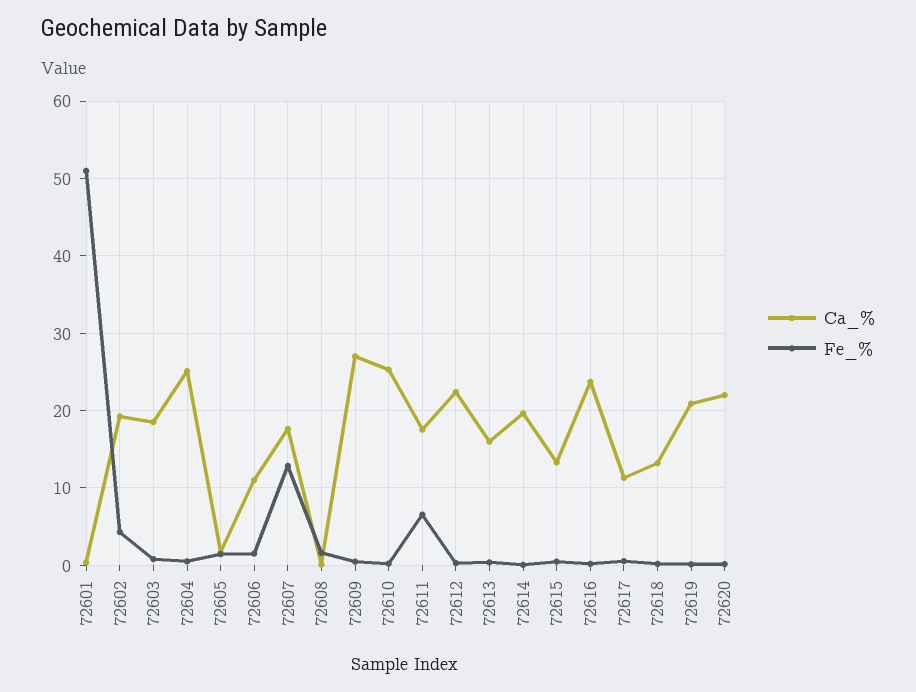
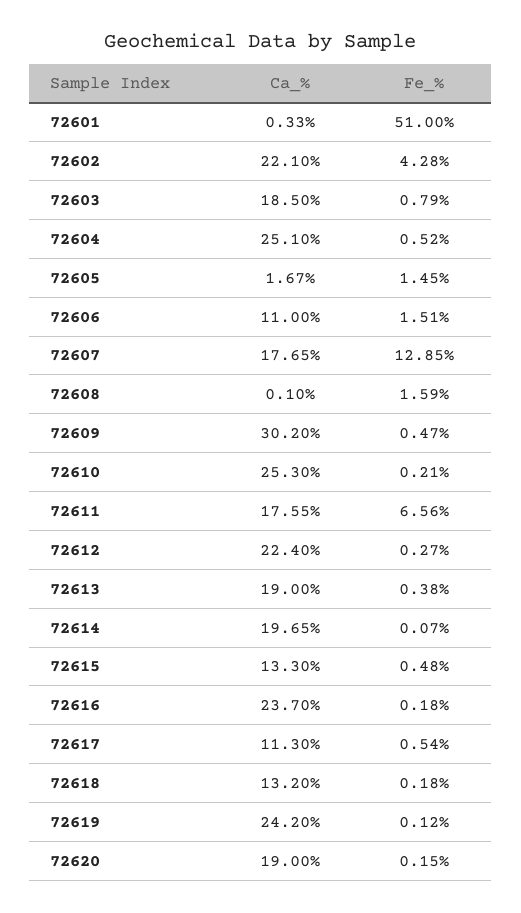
  {
    "Ca_%": {
      "72601": 0.33,
-     "72602": 19,
+     "72602": 22.1,
      "72603": 18.5,
      "72604": 25.1,
      "72605": 1.67,
      "72606": 11,
      "72607": 17.65,
      "72608": 0.1,
-     "72609": 27,
+     "72609": 30.2,
      "72610": 25.3,
      "72611": 17.55,
      "72612": 22.4,
-     "72613": 16,
+     "72613": 19,
      "72614": 19.65,
      "72615": 13.3,
      "72616": 23.7,
      "72617": 11.3,
      "72618": 13.2,
-     "72619": 21,
+     "72619": 24.2,
-     "72620": 22
+     "72620": 19
    },
    "Fe_%": {
      "72601": 51,
      "72602": 4.28,
      "72603": 0.79,
      "72604": 0.52,
      "72605": 1.45,
      "72606": 1.51,
      "72607": 12.85,
      "72608": 1.59,
      "72609": 0.47,
      "72610": 0.21,
      "72611": 6.56,
      "72612": 0.27,
      "72613": 0.38,
      "72614": 0.07,
      "72615": 0.48,
      "72616": 0.18,
      "72617": 0.54,
      "72618": 0.18,
      "72619": 0.12,
      "72620": 0.15
    }
  }

